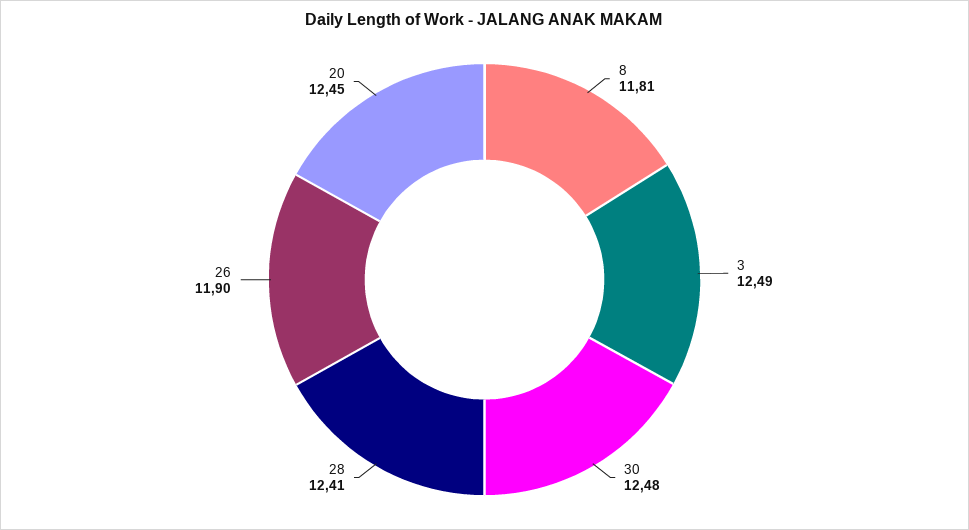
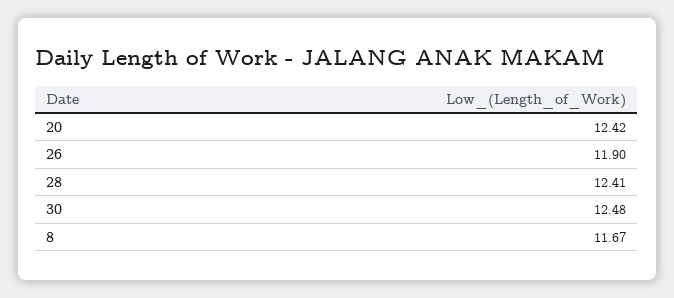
  {
-   "8": 11.81,
+   "8": 11.67,
-   "3": 12.49,
    "30": 12.48,
    "28": 12.41,
    "26": 11.9,
-   "20": 12.45
+   "20": 12.42
  }

